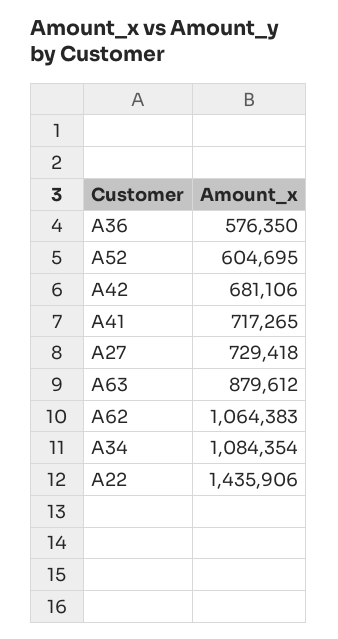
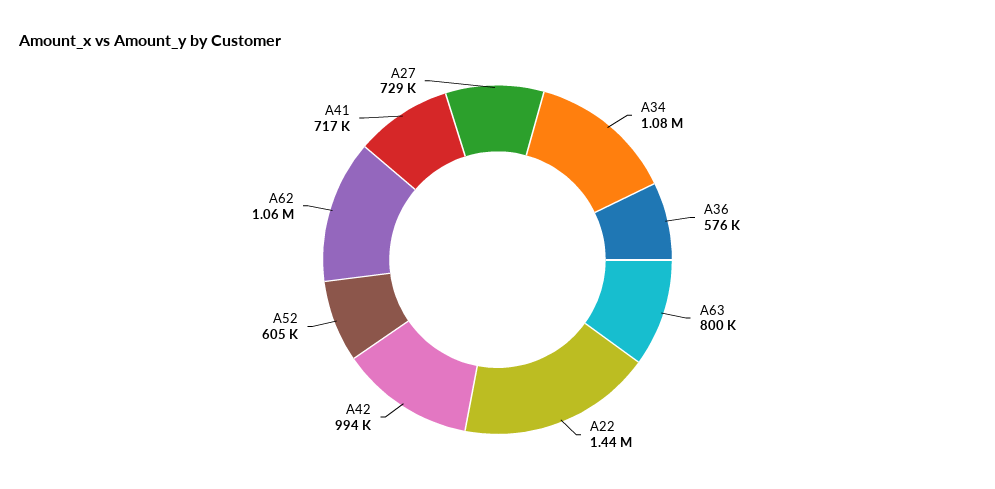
  {
    "A36": 576350,
    "A52": 604695,
-   "A42": 681106,
+   "A42": 994000,
    "A41": 717265,
    "A27": 729418,
-   "A63": 879612,
+   "A63": 800000,
    "A62": 1064383,
    "A34": 1084354,
    "A22": 1435906
  }

